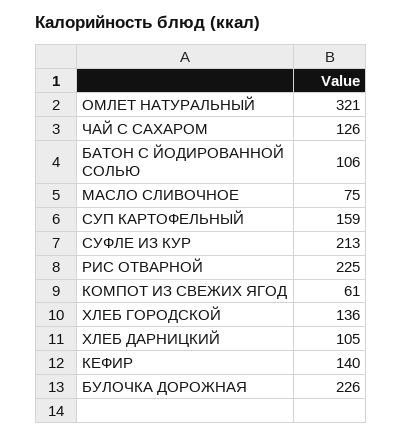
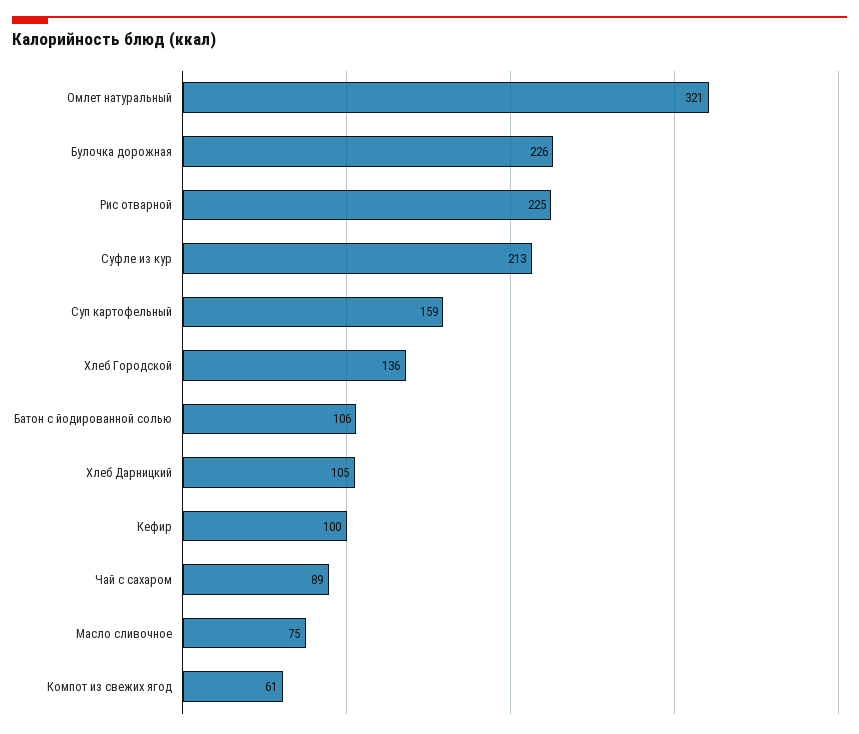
  {
    "ОМЛЕТ НАТУРАЛЬНЫЙ": 321,
-   "ЧАЙ С САХАРОМ": 126,
+   "ЧАЙ С САХАРОМ": 89,
    "БАТОН С ЙОДИРОВАННОЙ СОЛЬЮ": 106,
    "МАСЛО СЛИВОЧНОЕ": 75,
    "СУП КАРТОФЕЛЬНЫЙ": 159,
    "СУФЛЕ ИЗ КУР": 213,
    "РИС ОТВАРНОЙ": 225,
    "КОМПОТ ИЗ СВЕЖИХ ЯГОД": 61,
    "ХЛЕБ ГОРОДСКОЙ": 136,
    "ХЛЕБ ДАРНИЦКИЙ": 105,
-   "КЕФИР": 140,
+   "КЕФИР": 100,
    "БУЛОЧКА ДОРОЖНАЯ": 226
  }

